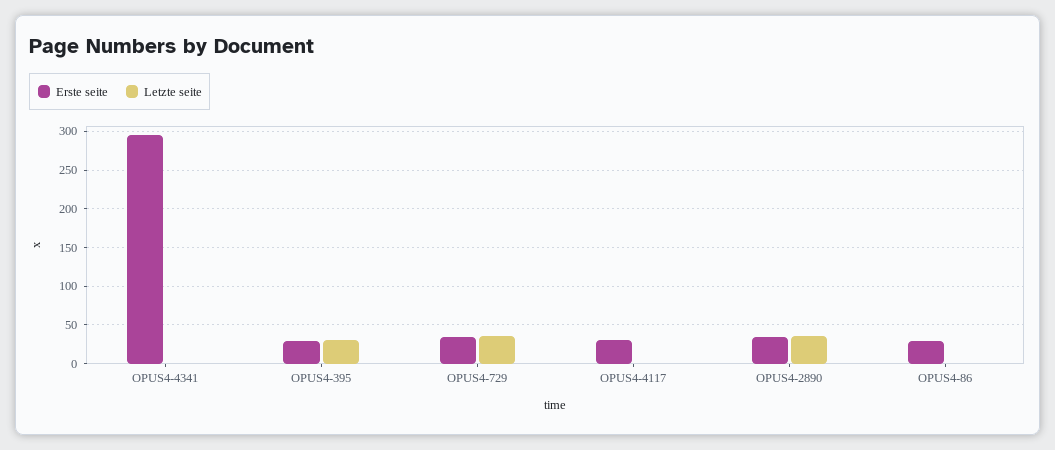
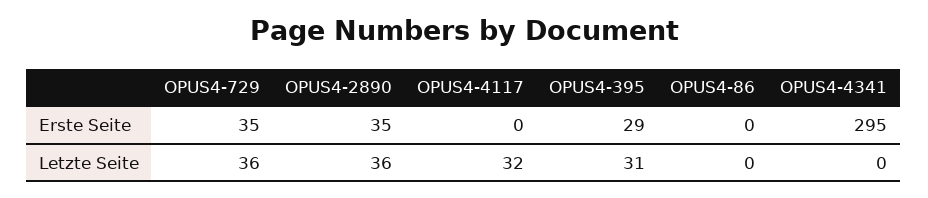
  {
    "Erste seite": {
      "OPUS4-4341": 295,
      "OPUS4-395": 29,
      "OPUS4-729": 35,
-     "OPUS4-4117": 30,
+     "OPUS4-4117": 0,
      "OPUS4-2890": 35,
-     "OPUS4-86": 30
+     "OPUS4-86": 0
    },
    "Letzte seite": {
      "OPUS4-4341": 0,
      "OPUS4-395": 31,
      "OPUS4-729": 36,
-     "OPUS4-4117": 0,
+     "OPUS4-4117": 32,
      "OPUS4-2890": 36,
      "OPUS4-86": 0
    }
  }

